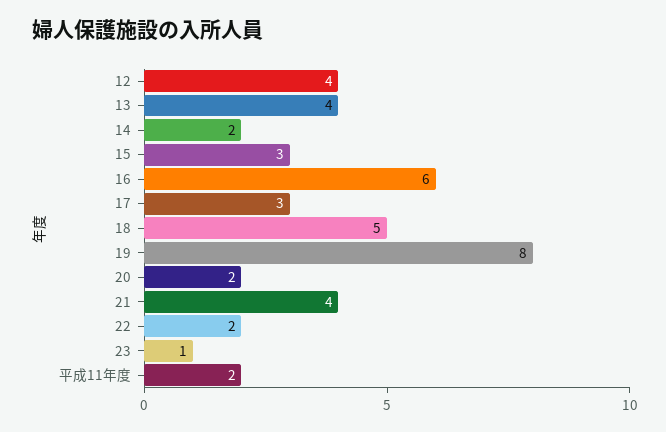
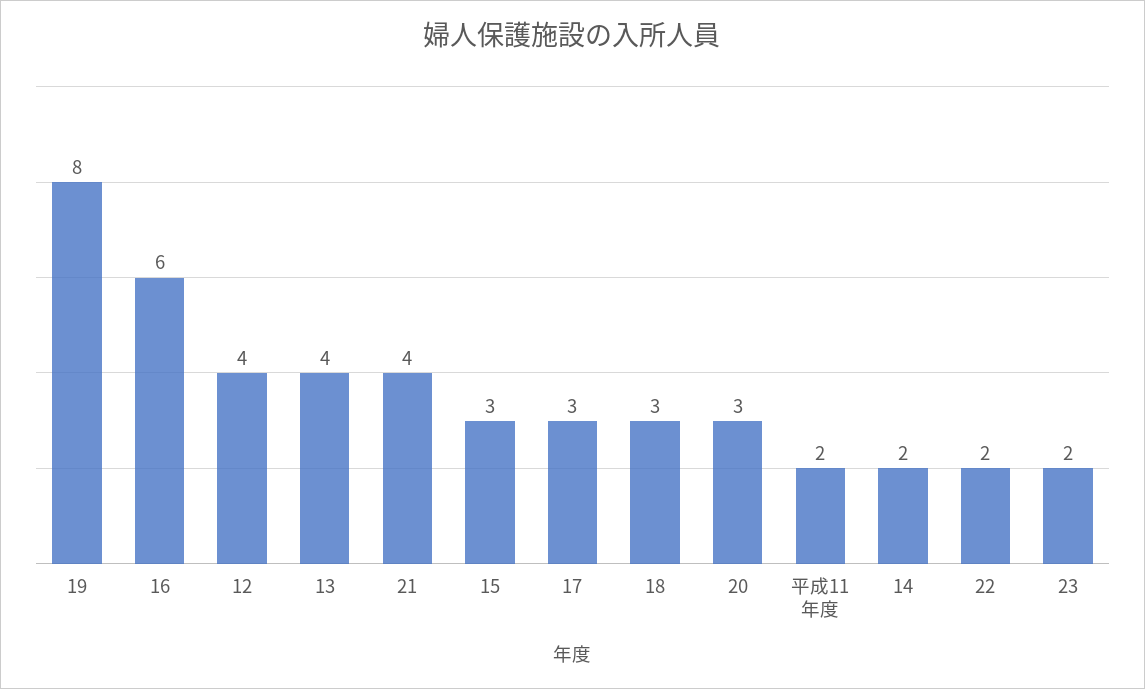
  {
    "12": 4,
    "13": 4,
    "14": 2,
    "15": 3,
    "16": 6,
    "17": 3,
-   "18": 5,
+   "18": 3,
    "19": 8,
-   "20": 2,
+   "20": 3,
    "21": 4,
    "22": 2,
-   "23": 1,
+   "23": 2,
    "平成11年度": 2
  }

